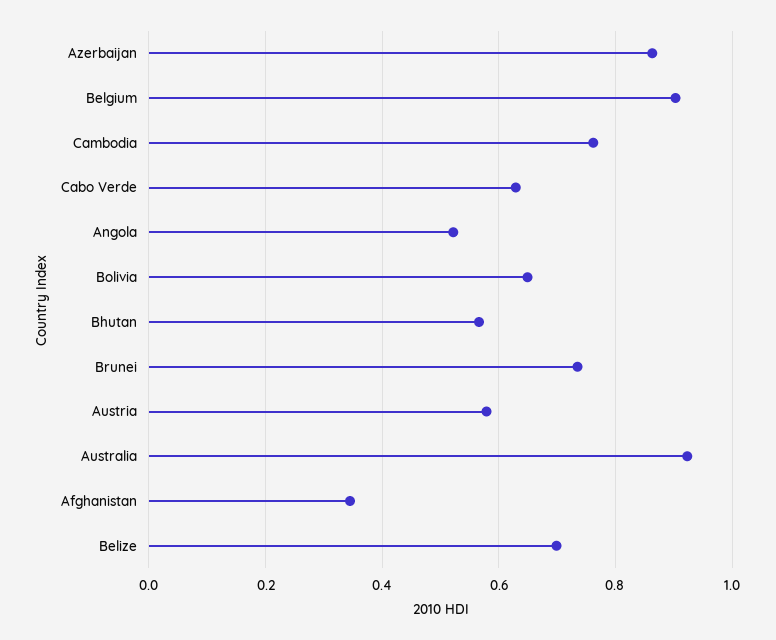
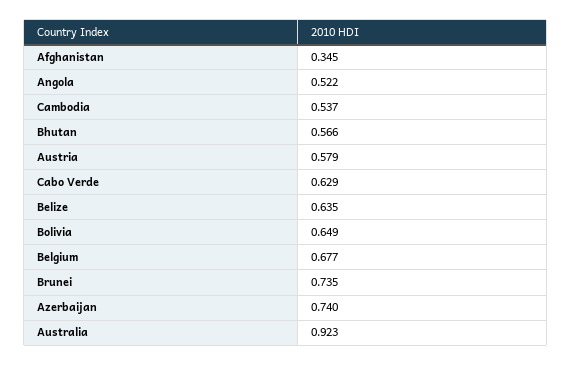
  {
-   "Azerbaijan": 0.86,
+   "Azerbaijan": 0.74,
-   "Belgium": 0.9,
+   "Belgium": 0.677,
-   "Cambodia": 0.76,
+   "Cambodia": 0.537,
    "Cabo Verde": 0.629,
    "Angola": 0.522,
    "Bolivia": 0.649,
    "Bhutan": 0.566,
    "Brunei": 0.735,
    "Austria": 0.579,
    "Australia": 0.923,
    "Afghanistan": 0.345,
-   "Belize": 0.7
+   "Belize": 0.635
  }

